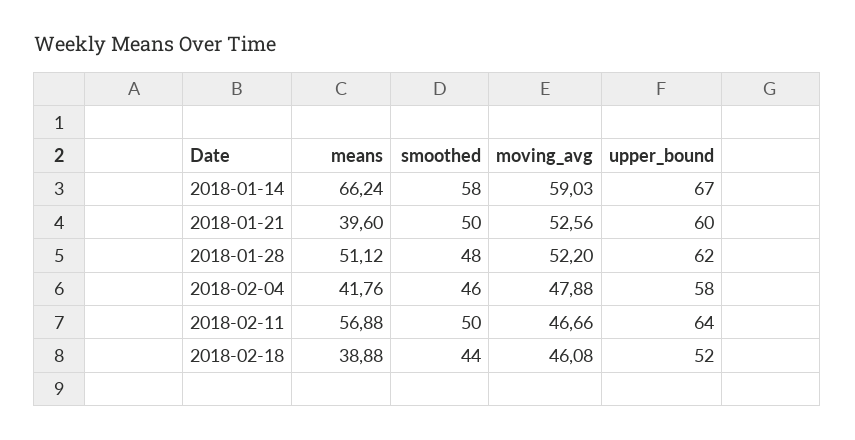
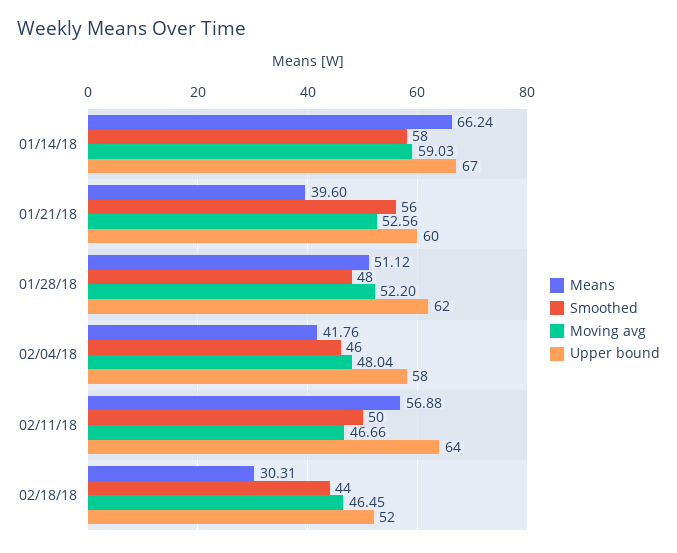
  {
    "means": {
      "2018-01-14": 66.24,
      "2018-01-21": 39.6,
      "2018-01-28": 51.12,
      "2018-02-04": 41.76,
      "2018-02-11": 56.88,
-     "2018-02-18": 38.88
+     "2018-02-18": 30.31
    },
    "smoothed": {
      "2018-01-14": 58,
-     "2018-01-21": 50,
+     "2018-01-21": 56,
      "2018-01-28": 48,
      "2018-02-04": 46,
      "2018-02-11": 50,
      "2018-02-18": 44
    },
    "moving_avg": {
      "2018-01-14": 59.03,
      "2018-01-21": 52.56,
      "2018-01-28": 52.2,
-     "2018-02-04": 47.88,
+     "2018-02-04": 48.04,
      "2018-02-11": 46.66,
-     "2018-02-18": 46.08
+     "2018-02-18": 46.45
    },
    "upper_bound": {
      "2018-01-14": 67,
      "2018-01-21": 60,
      "2018-01-28": 62,
      "2018-02-04": 58,
      "2018-02-11": 64,
      "2018-02-18": 52
    }
  }

